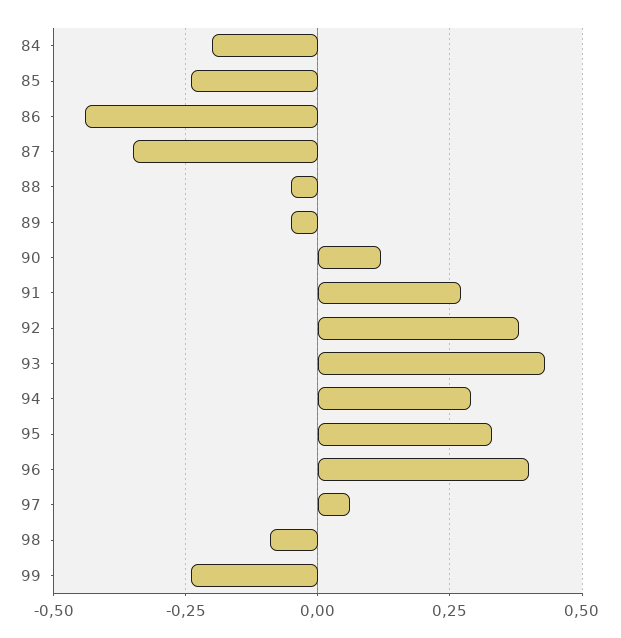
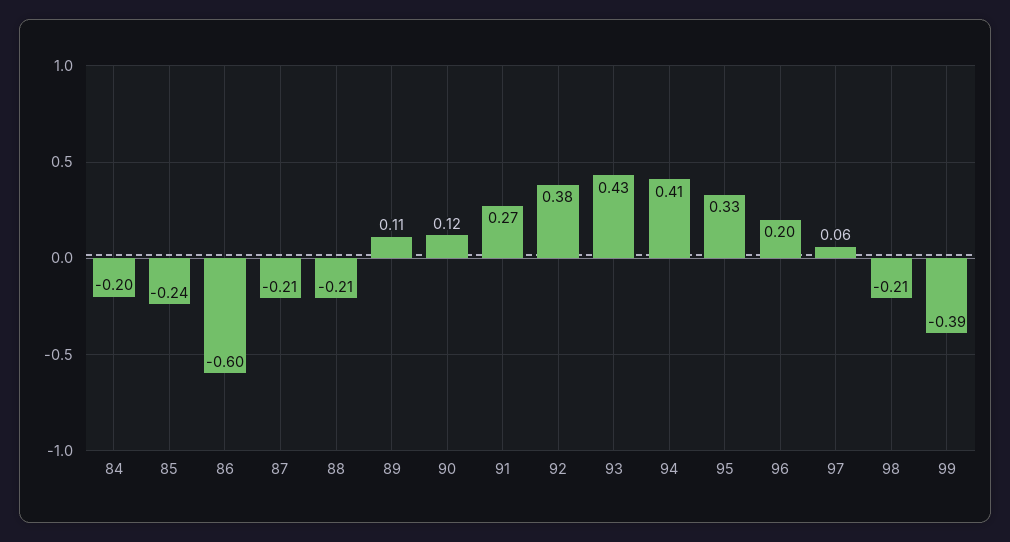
  {
    "84": -0.2,
    "85": -0.24,
-   "86": -0.45,
+   "86": -0.6,
-   "87": -0.35,
+   "87": -0.21,
-   "88": -0.05,
+   "88": -0.21,
-   "89": -0.05,
+   "89": 0.11,
    "90": 0.12,
    "91": 0.27,
    "92": 0.38,
    "93": 0.43,
-   "94": 0.3,
+   "94": 0.41,
    "95": 0.33,
-   "96": 0.4,
+   "96": 0.2,
    "97": 0.06,
-   "98": -0.1,
+   "98": -0.21,
-   "99": -0.25
+   "99": -0.39
  }

